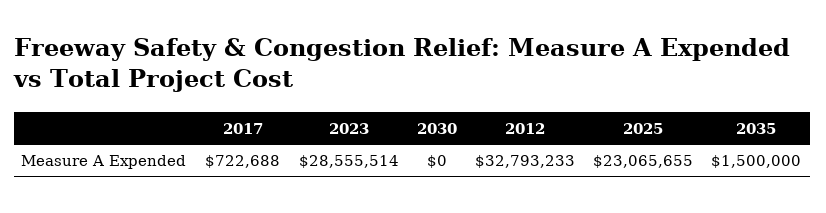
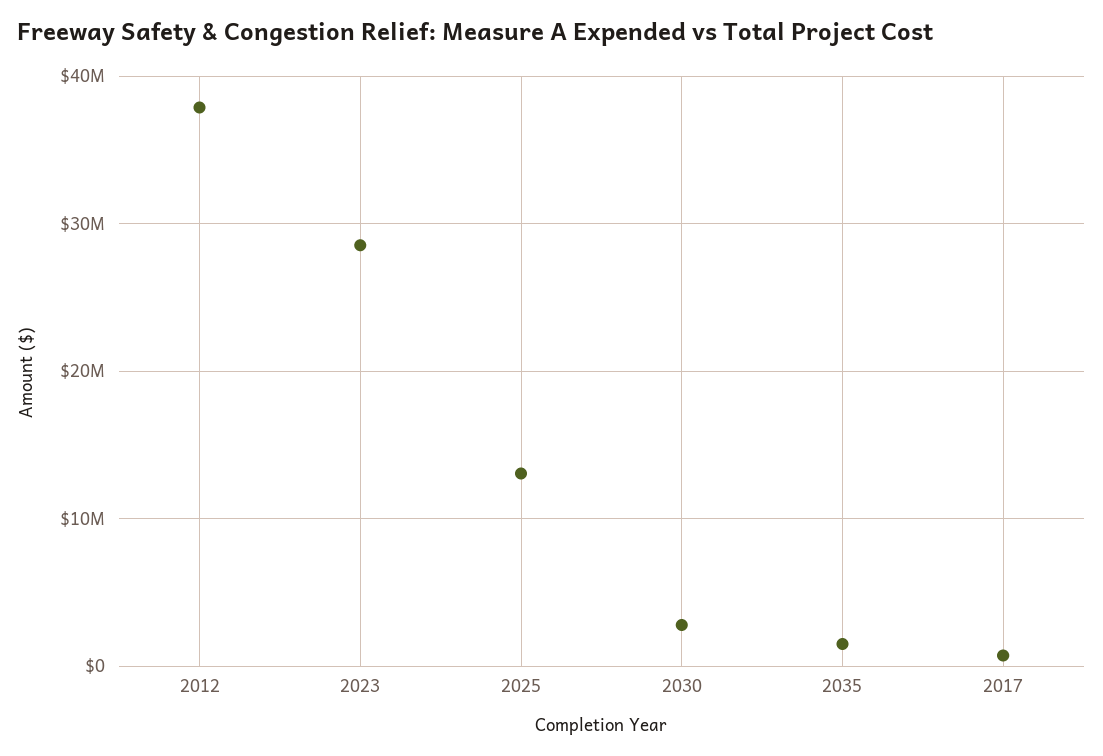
  {
    "2017": 722688,
    "2023": 28555514,
-   "2030": 0,
+   "2030": 3000000,
-   "2012": 32793233,
+   "2012": 38000000,
-   "2025": 23065655,
+   "2025": 13000000,
    "2035": 1500000
  }

